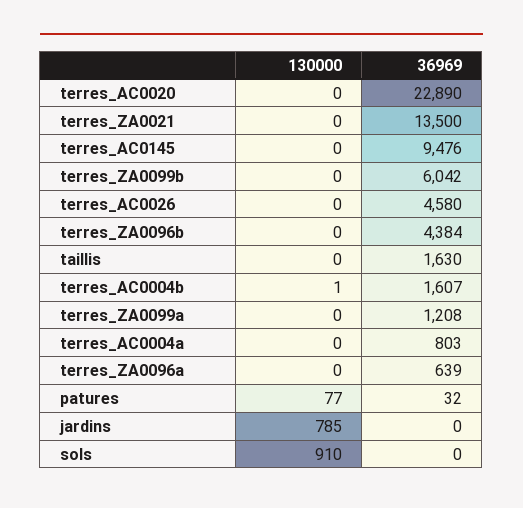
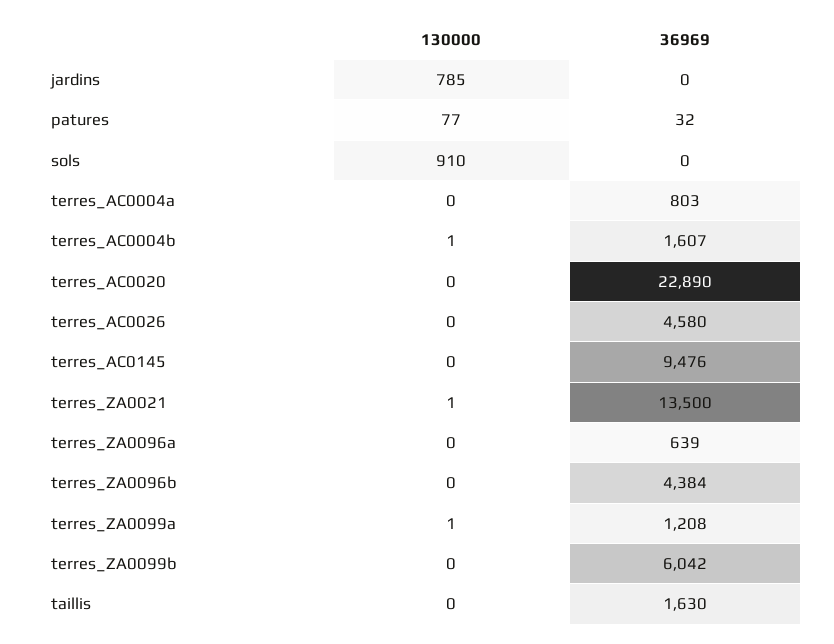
  {
    "130000": {
      "terres_AC0020": 0,
-     "terres_ZA0021": 0,
+     "terres_ZA0021": 1,
      "terres_AC0145": 0,
      "terres_ZA0099b": 0,
      "terres_AC0026": 0,
      "terres_ZA0096b": 0,
      "taillis": 0,
      "terres_AC0004b": 1,
-     "terres_ZA0099a": 0,
+     "terres_ZA0099a": 1,
      "terres_AC0004a": 0,
      "terres_ZA0096a": 0,
      "patures": 77,
      "jardins": 785,
      "sols": 910
    },
    "36969": {
      "terres_AC0020": 22890,
      "terres_ZA0021": 13500,
      "terres_AC0145": 9476,
      "terres_ZA0099b": 6042,
      "terres_AC0026": 4580,
      "terres_ZA0096b": 4384,
      "taillis": 1630,
      "terres_AC0004b": 1607,
      "terres_ZA0099a": 1208,
      "terres_AC0004a": 803,
      "terres_ZA0096a": 639,
      "patures": 32,
      "jardins": 0,
      "sols": 0
    }
  }

